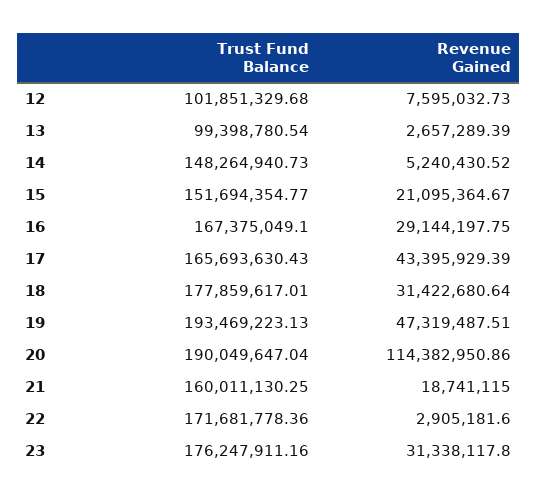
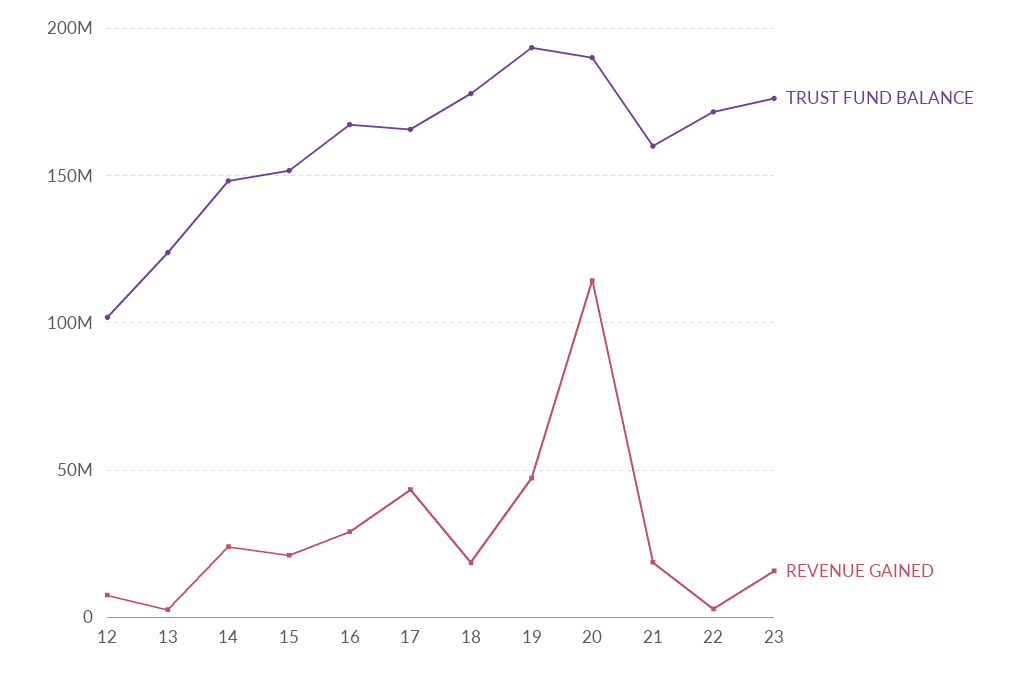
  {
    "Trust Fund Balance": {
      "12": 101851329.68,
-     "13": 99398780.54,
+     "13": 125000000,
      "14": 148264940.73,
      "15": 151694354.77,
      "16": 167375049.1,
      "17": 165693630.43,
      "18": 177859617.01,
      "19": 193469223.13,
      "20": 190049647.04,
      "21": 160011130.25,
      "22": 171681778.36,
      "23": 176247911.16
    },
    "Revenue Gained": {
      "12": 7595032.73,
      "13": 2657289.39,
-     "14": 5240430.52,
+     "14": 25000000,
      "15": 21095364.67,
      "16": 29144197.75,
      "17": 43395929.39,
-     "18": 31422680.64,
+     "18": 20000000,
      "19": 47319487.51,
      "20": 114382950.86,
      "21": 18741115,
      "22": 2905181.6,
-     "23": 31338117.8
+     "23": 15000000
    }
  }

